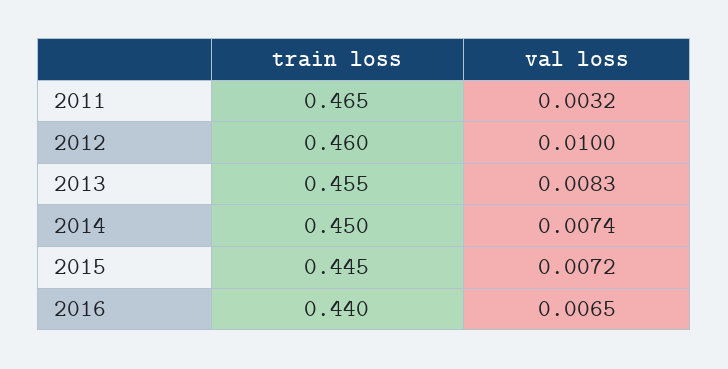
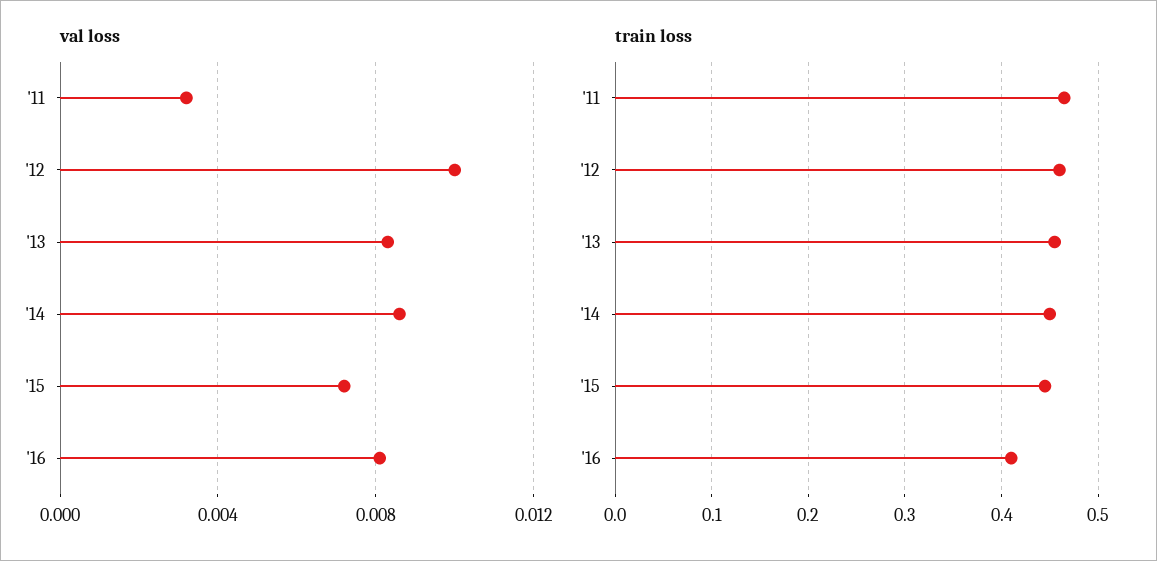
  {
    "train loss": {
      "2011": 0.465,
      "2012": 0.46,
      "2013": 0.455,
      "2014": 0.45,
      "2015": 0.445,
-     "2016": 0.44
+     "2016": 0.41
    },
    "val loss": {
      "2011": 0.0032,
      "2012": 0.01,
      "2013": 0.0083,
-     "2014": 0.0074,
+     "2014": 0.0085,
      "2015": 0.0072,
-     "2016": 0.0065
+     "2016": 0.008
    }
  }

